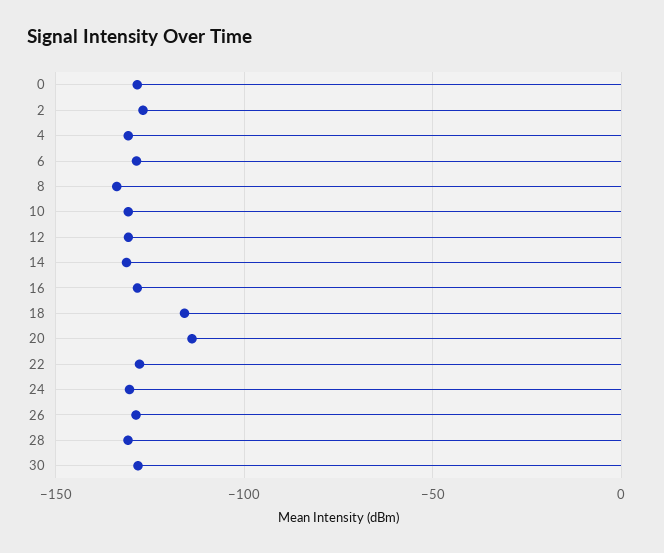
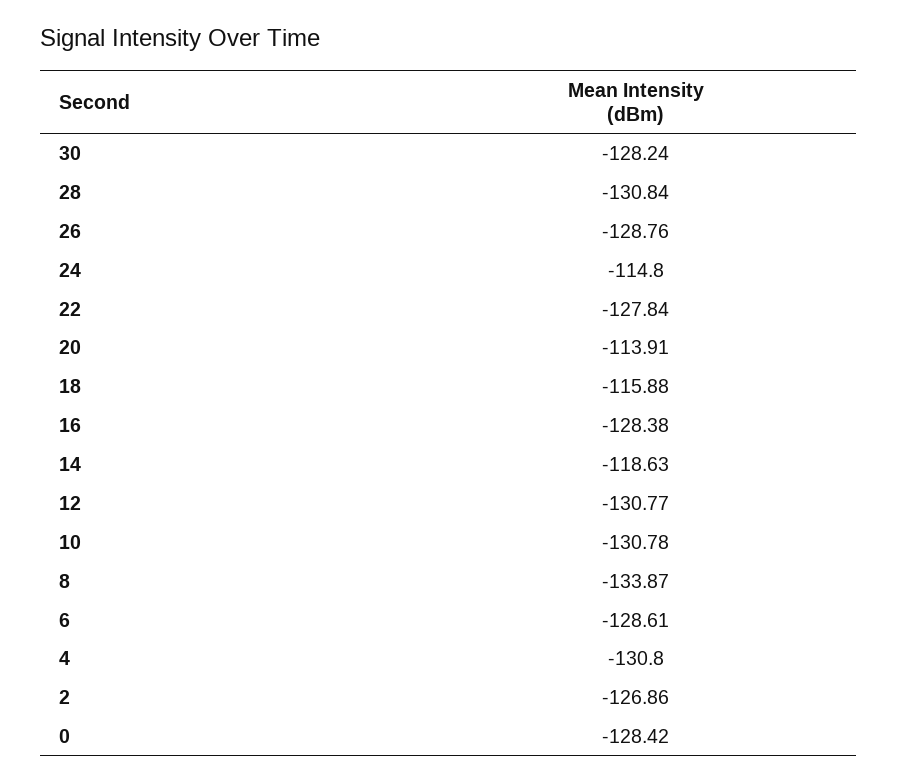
  {
    "0": -128.42,
    "2": -126.86,
    "4": -130.8,
    "6": -128.61,
    "8": -133.87,
    "10": -130.78,
    "12": -130.77,
-   "14": -130,
+   "14": -118.63,
    "16": -128.38,
    "18": -115.88,
    "20": -113.91,
    "22": -127.84,
-   "24": -130,
+   "24": -114.8,
    "26": -128.76,
    "28": -130.84,
    "30": -128.24
  }

